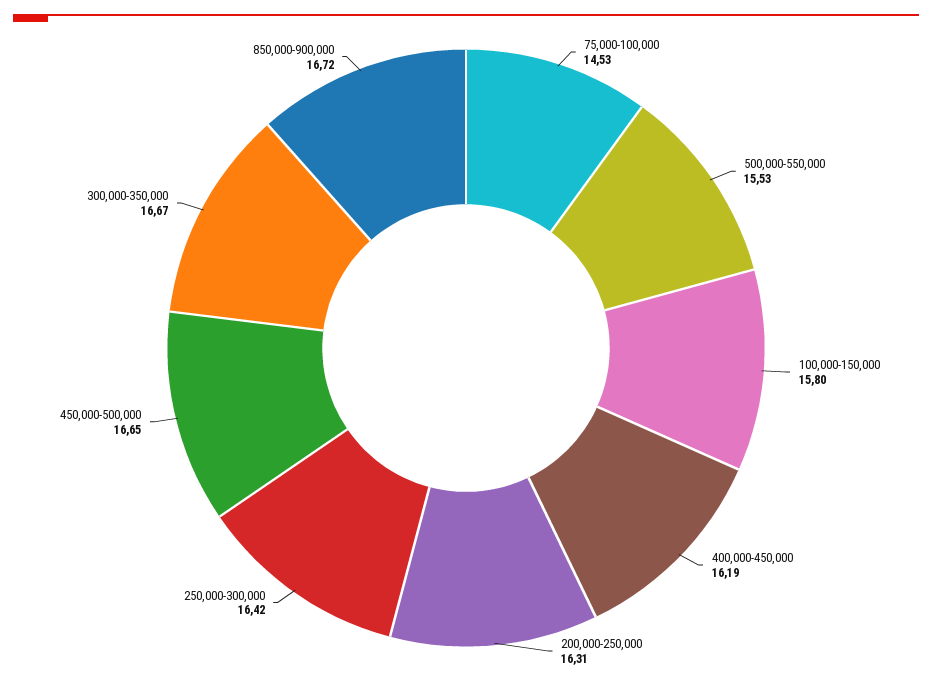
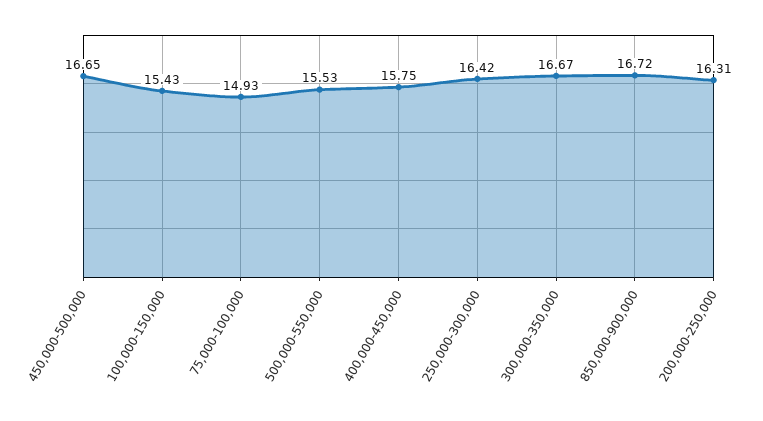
  {
-   "75,000-100,000": 14.53,
+   "75,000-100,000": 14.93,
    "500,000-550,000": 15.53,
-   "100,000-150,000": 15.8,
+   "100,000-150,000": 15.43,
-   "400,000-450,000": 16.19,
+   "400,000-450,000": 15.75,
    "200,000-250,000": 16.31,
    "250,000-300,000": 16.42,
    "450,000-500,000": 16.65,
    "300,000-350,000": 16.67,
    "850,000-900,000": 16.72
  }

